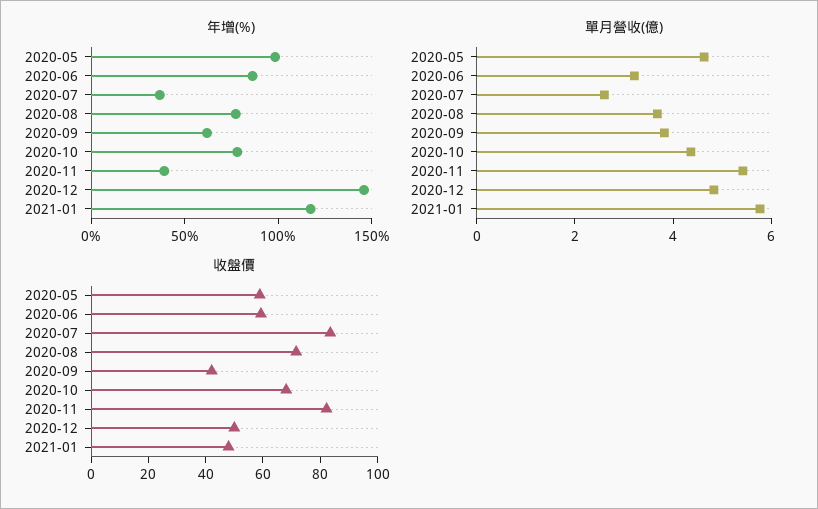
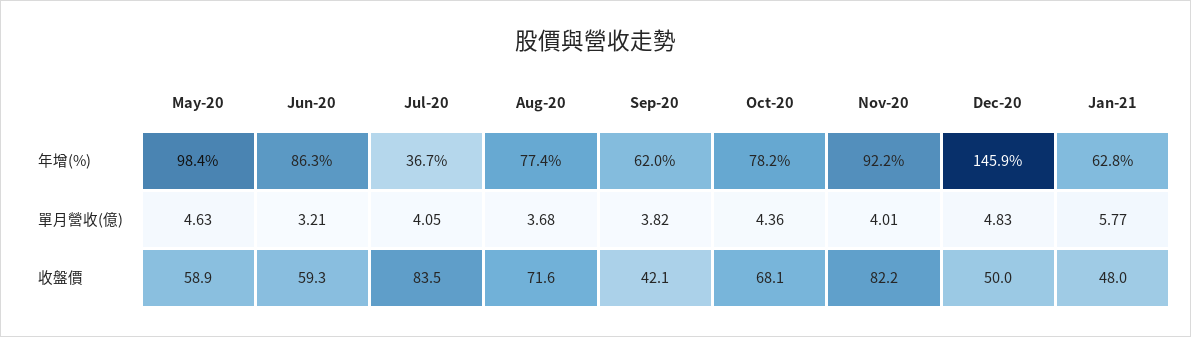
  {
    "年增(%)": {
      "2020-05": 98.4,
      "2020-06": 86.3,
      "2020-07": 36.7,
      "2020-08": 77.4,
      "2020-09": 62,
      "2020-10": 78.2,
-     "2020-11": 40,
+     "2020-11": 92.2,
      "2020-12": 145.9,
-     "2021-01": 120
+     "2021-01": 62.8
    },
    "單月營收(億)": {
      "2020-05": 4.63,
      "2020-06": 3.21,
-     "2020-07": 2.5,
+     "2020-07": 4.05,
      "2020-08": 3.68,
      "2020-09": 3.82,
      "2020-10": 4.36,
-     "2020-11": 5.5,
+     "2020-11": 4.01,
      "2020-12": 4.83,
      "2021-01": 5.77
    },
    "收盤價": {
      "2020-05": 58.9,
      "2020-06": 59.3,
      "2020-07": 83.5,
      "2020-08": 71.6,
      "2020-09": 42.1,
      "2020-10": 68.1,
      "2020-11": 82.2,
      "2020-12": 50,
      "2021-01": 48
    }
  }

